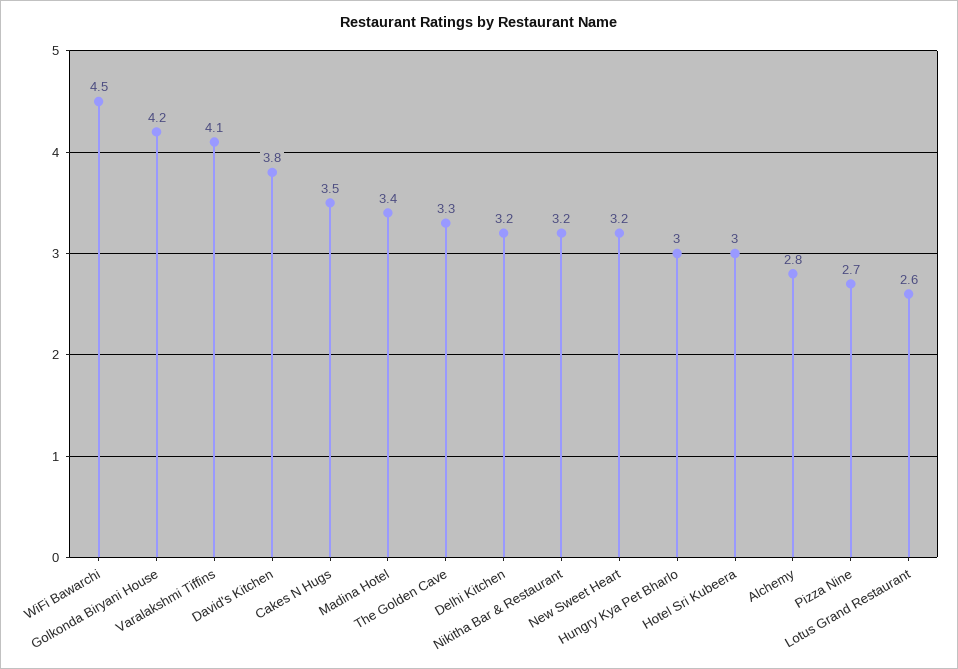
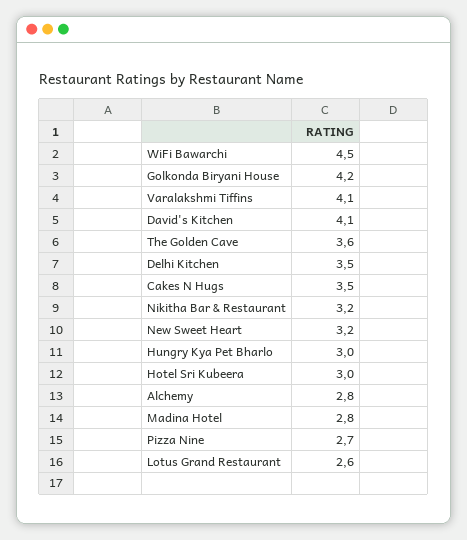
  {
    "WiFi Bawarchi": 4.5,
    "Golkonda Biryani House": 4.2,
    "Varalakshmi Tiffins": 4.1,
-   "David's Kitchen": 3.8,
+   "David's Kitchen": 4.1,
    "Cakes N Hugs": 3.5,
-   "Madina Hotel": 3.4,
+   "Madina Hotel": 2.8,
-   "The Golden Cave": 3.3,
+   "The Golden Cave": 3.6,
-   "Delhi Kitchen": 3.2,
+   "Delhi Kitchen": 3.5,
    "Nikitha Bar & Restaurant": 3.2,
    "New Sweet Heart": 3.2,
    "Hungry Kya Pet Bharlo": 3,
    "Hotel Sri Kubeera": 3,
    "Alchemy": 2.8,
    "Pizza Nine": 2.7,
    "Lotus Grand Restaurant": 2.6
  }

